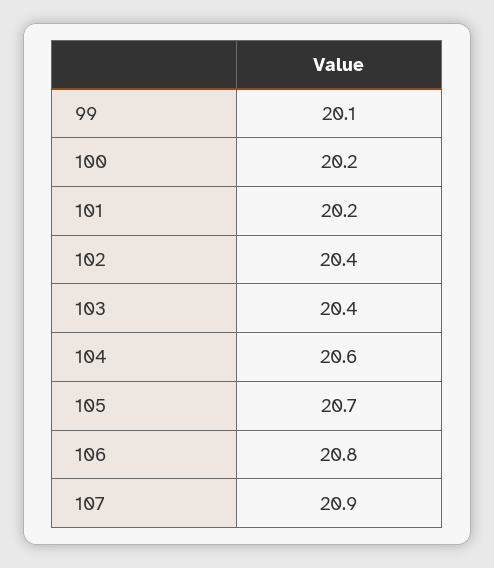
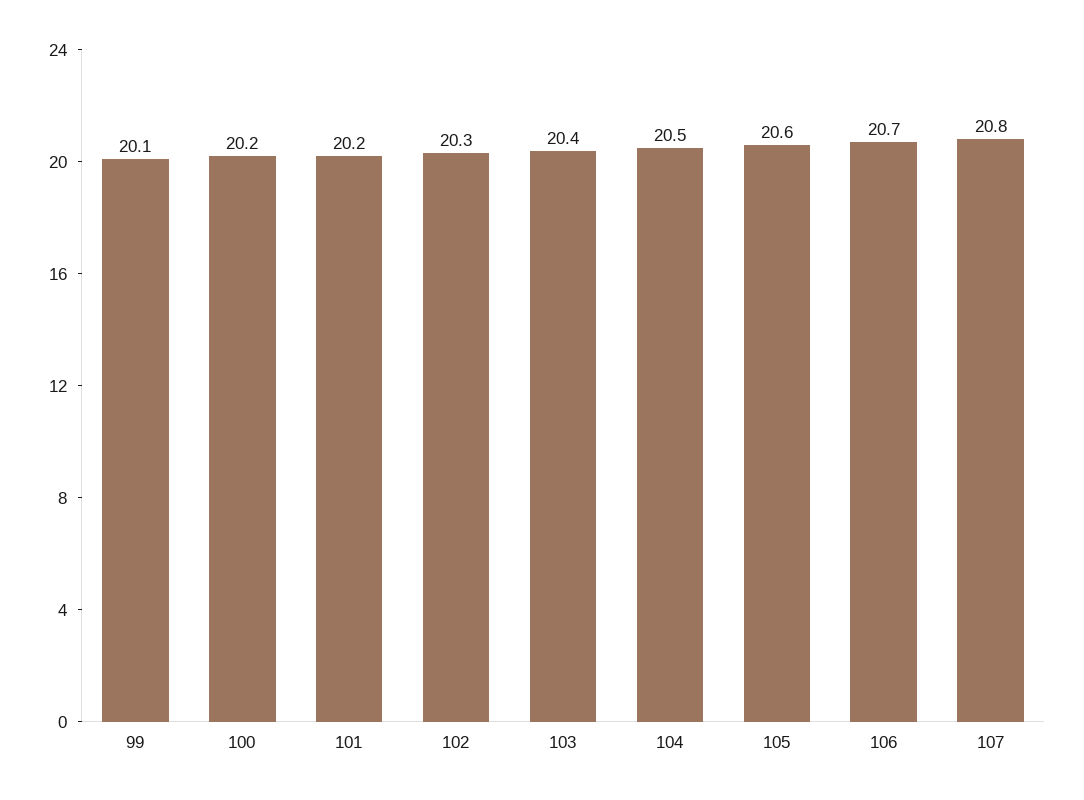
  {
    "99": 20.1,
    "100": 20.2,
    "101": 20.2,
-   "102": 20.4,
+   "102": 20.3,
    "103": 20.4,
-   "104": 20.6,
+   "104": 20.5,
-   "105": 20.7,
+   "105": 20.6,
-   "106": 20.8,
+   "106": 20.7,
-   "107": 20.9
+   "107": 20.8
  }

